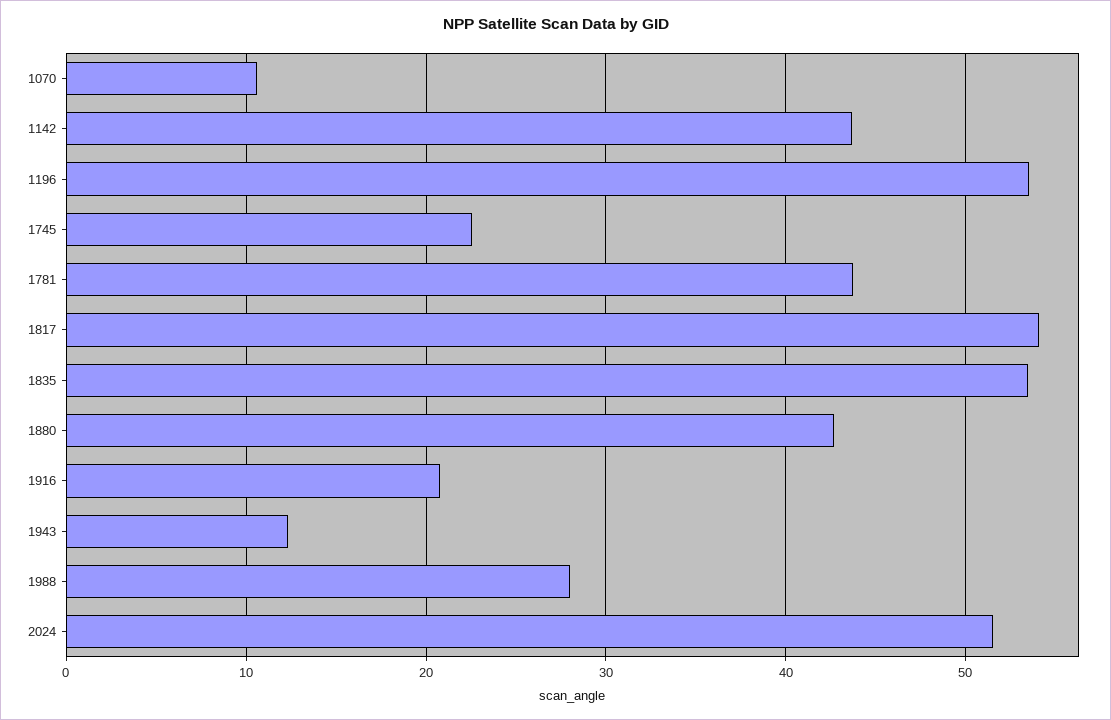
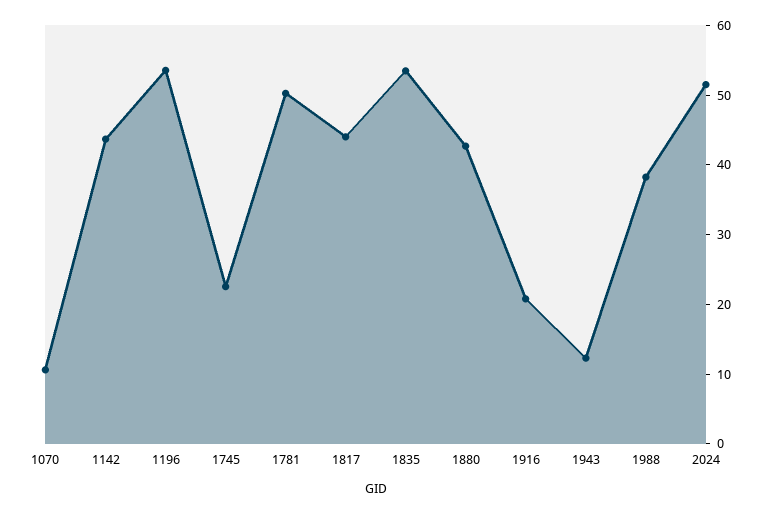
  {
    "1070": 11,
    "1142": 44,
    "1196": 54,
    "1745": 23,
-   "1781": 44,
+   "1781": 50,
-   "1817": 54,
+   "1817": 44,
    "1835": 53,
    "1880": 43,
    "1916": 21,
    "1943": 12,
-   "1988": 28,
+   "1988": 38,
    "2024": 52
  }

